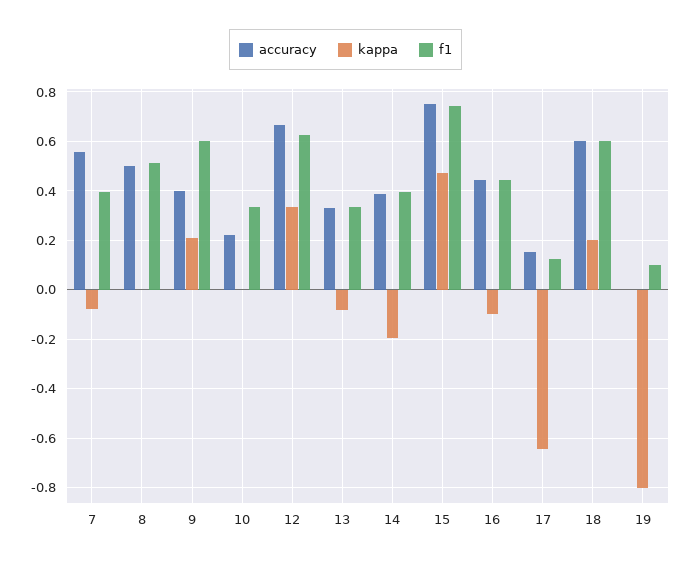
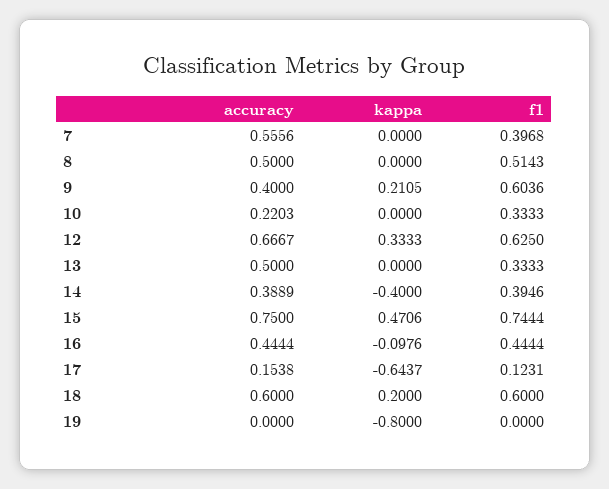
  {
    "accuracy": {
      "7": 0.5556,
      "8": 0.5,
      "9": 0.4,
      "10": 0.2203,
      "12": 0.6667,
-     "13": 0.325,
+     "13": 0.5,
      "14": 0.3889,
      "15": 0.75,
      "16": 0.4444,
      "17": 0.1538,
      "18": 0.6,
      "19": 0
    },
    "kappa": {
-     "7": -0.075,
+     "7": 0,
      "8": 0,
      "9": 0.2105,
      "10": 0,
      "12": 0.3333,
-     "13": -0.075,
+     "13": 0,
-     "14": -0.2,
+     "14": -0.4,
      "15": 0.4706,
      "16": -0.0976,
      "17": -0.6437,
      "18": 0.2,
      "19": -0.8
    },
    "f1": {
      "7": 0.3968,
      "8": 0.5143,
      "9": 0.6036,
      "10": 0.3333,
      "12": 0.625,
      "13": 0.3333,
      "14": 0.3946,
      "15": 0.7444,
      "16": 0.4444,
      "17": 0.1231,
      "18": 0.6,
-     "19": 0.1
+     "19": 0
    }
  }

